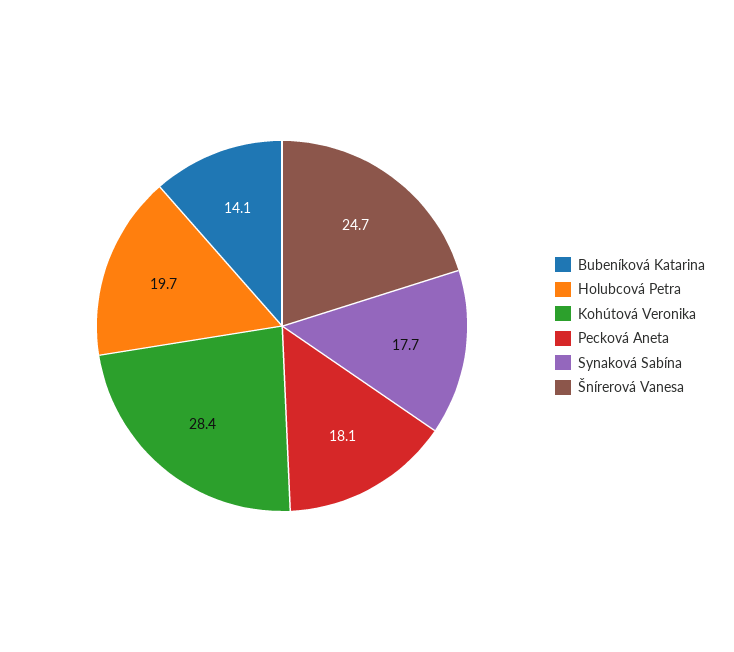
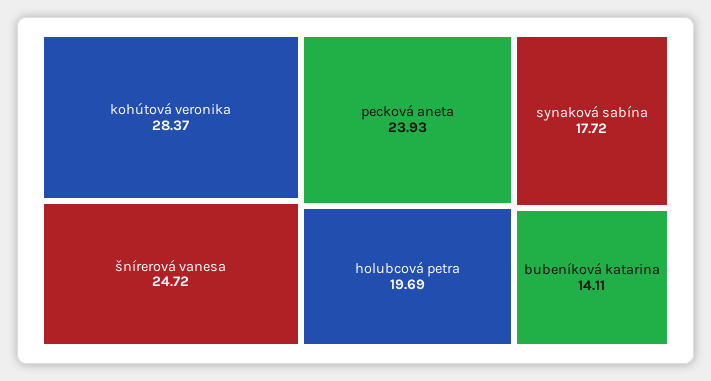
  {
    "Bubeníková Katarina": 14.11,
    "Holubcová Petra": 19.69,
    "Kohútová Veronika": 28.37,
-   "Pecková Aneta": 18.1,
+   "Pecková Aneta": 23.93,
    "Synaková Sabína": 17.72,
    "Šnírerová Vanesa": 24.72
  }

